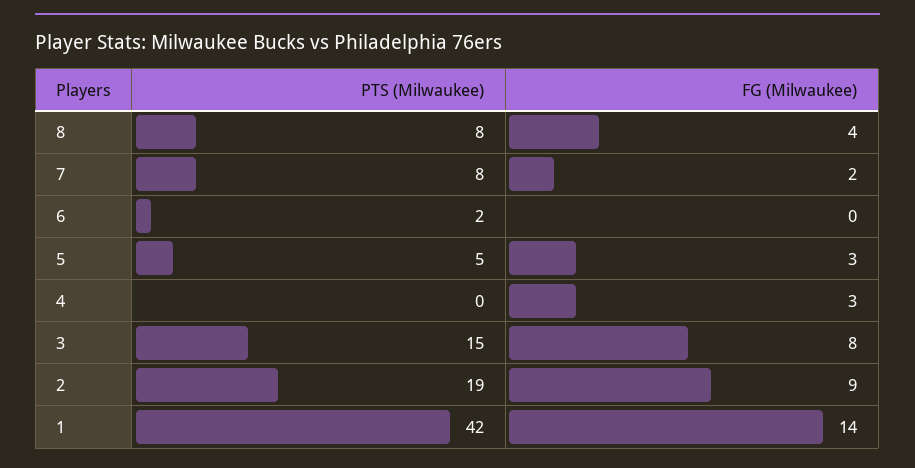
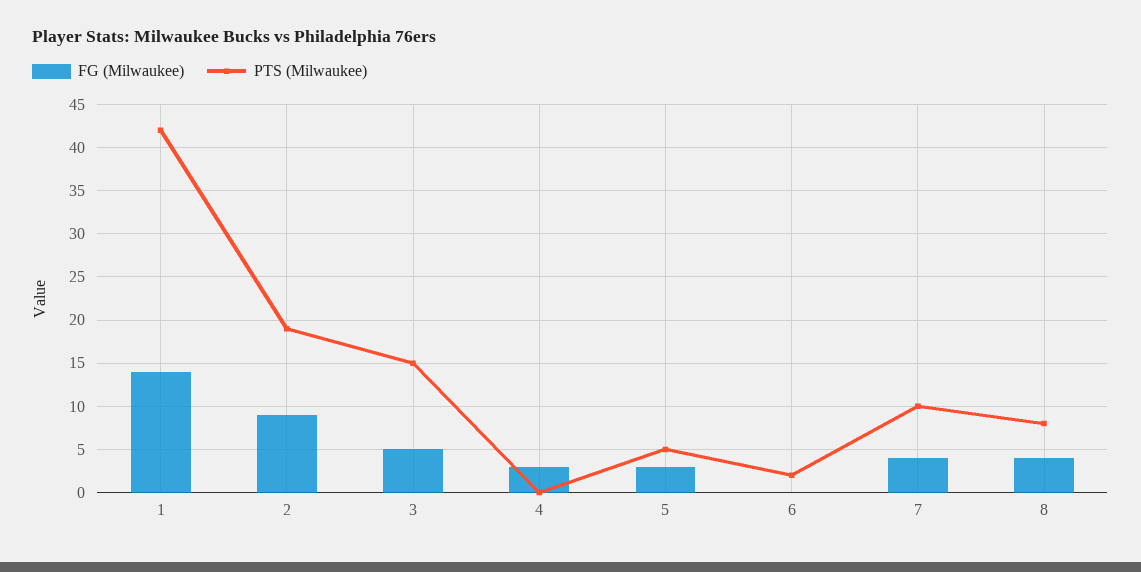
  {
    "PTS (Milwaukee)": {
      "8": 8,
-     "7": 8,
+     "7": 10,
      "6": 2,
      "5": 5,
      "4": 0,
      "3": 15,
      "2": 19,
      "1": 42
    },
    "FG (Milwaukee)": {
      "8": 4,
-     "7": 2,
+     "7": 4,
      "6": 0,
      "5": 3,
      "4": 3,
-     "3": 8,
+     "3": 5,
      "2": 9,
      "1": 14
    }
  }

